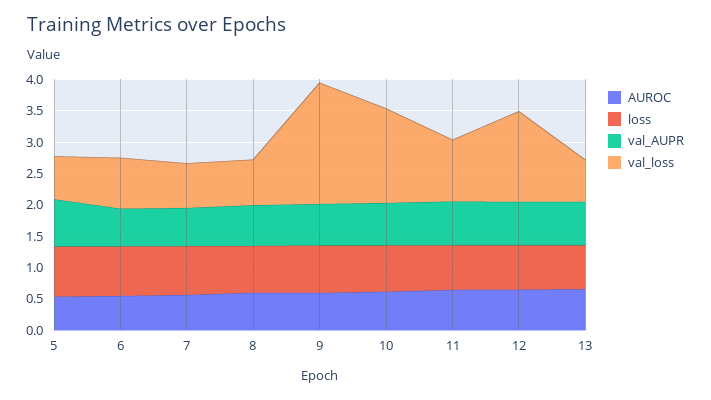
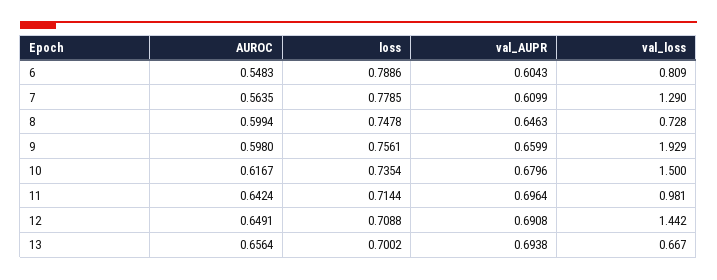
  {
    "AUROC": {
-     "5": 0.5,
      "6": 0.5483,
      "7": 0.5635,
      "8": 0.5994,
      "9": 0.598,
      "10": 0.6167,
      "11": 0.6424,
      "12": 0.6491,
      "13": 0.6564
    },
    "loss": {
-     "5": 0.75,
      "6": 0.7886,
      "7": 0.7785,
      "8": 0.7478,
      "9": 0.7561,
      "10": 0.7354,
      "11": 0.7144,
      "12": 0.7088,
      "13": 0.7002
    },
    "val_AUPR": {
-     "5": 0.75,
      "6": 0.6043,
      "7": 0.6099,
      "8": 0.6463,
      "9": 0.6599,
      "10": 0.6796,
      "11": 0.6964,
      "12": 0.6908,
      "13": 0.6938
    },
    "val_loss": {
-     "5": 0.75,
      "6": 0.809,
-     "7": 0.75,
+     "7": 1.29,
      "8": 0.728,
      "9": 1.929,
      "10": 1.5,
      "11": 0.981,
      "12": 1.442,
      "13": 0.667
    }
  }

